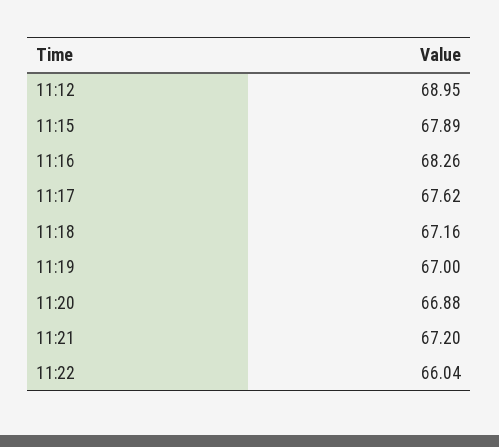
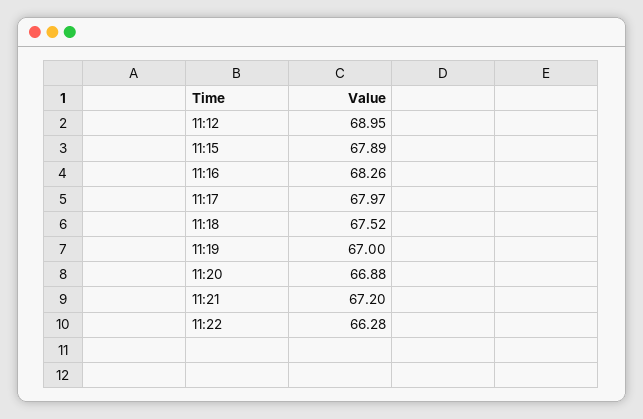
  {
    "11:12": 68.95,
    "11:15": 67.89,
    "11:16": 68.26,
-   "11:17": 67.62,
+   "11:17": 67.97,
-   "11:18": 67.16,
+   "11:18": 67.52,
    "11:19": 67,
    "11:20": 66.88,
    "11:21": 67.2,
-   "11:22": 66.04
+   "11:22": 66.28
  }

